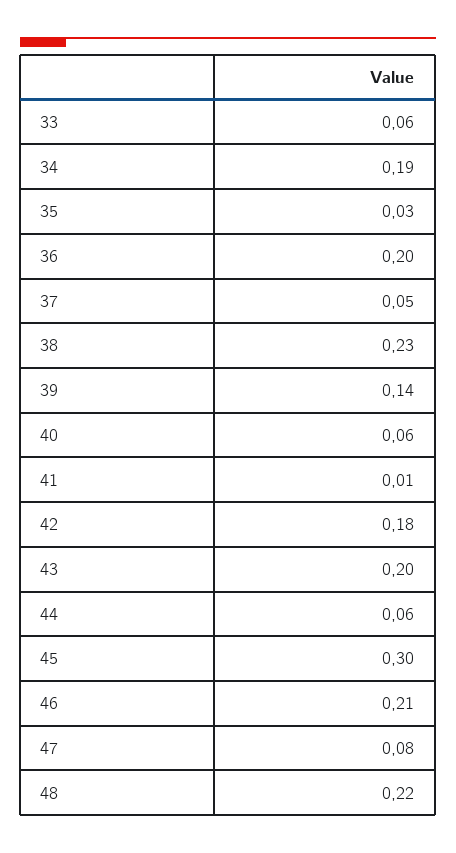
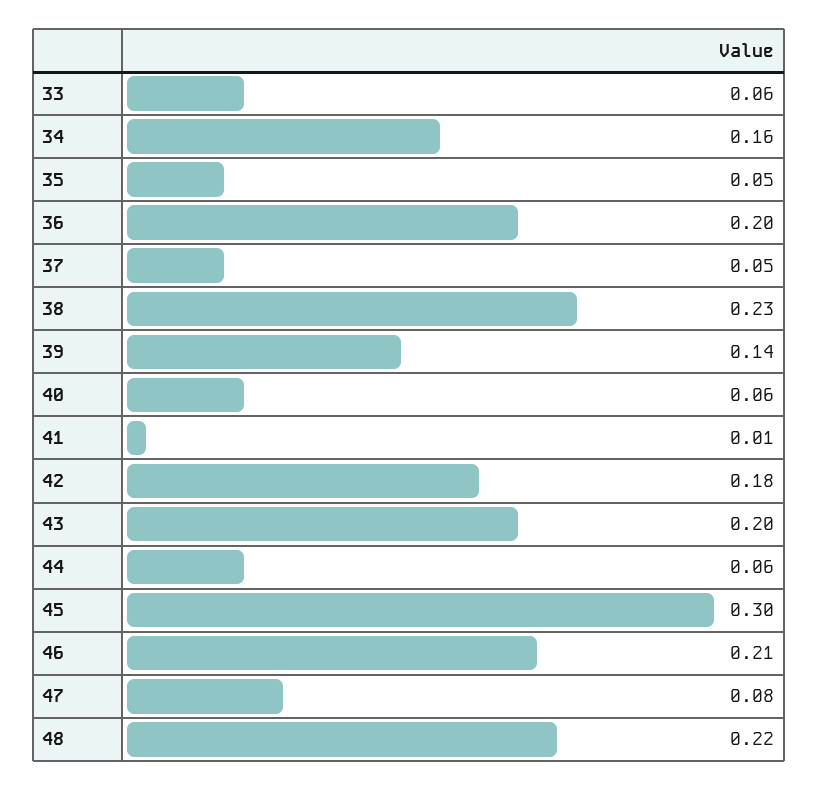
  {
    "33": 0.06,
-   "34": 0.19,
+   "34": 0.16,
-   "35": 0.03,
+   "35": 0.05,
    "36": 0.2,
    "37": 0.05,
    "38": 0.23,
    "39": 0.14,
    "40": 0.06,
    "41": 0.01,
    "42": 0.18,
    "43": 0.2,
    "44": 0.06,
    "45": 0.3,
    "46": 0.21,
    "47": 0.08,
    "48": 0.22
  }

